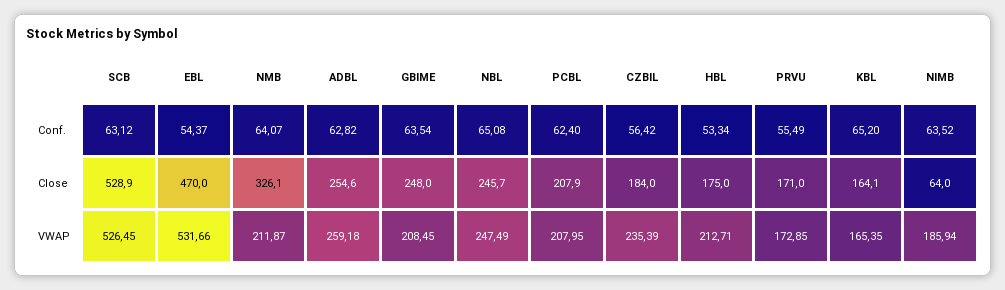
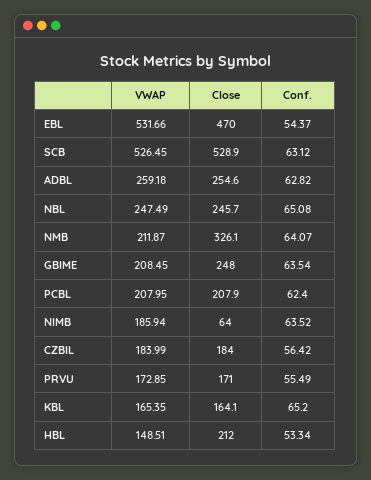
  {
    "SCB": {
      "Conf.": 63.12,
      "Close": 528.9,
      "VWAP": 526.45
    },
    "EBL": {
      "Conf.": 54.37,
      "Close": 470,
      "VWAP": 531.66
    },
    "NMB": {
      "Conf.": 64.07,
      "Close": 326.1,
      "VWAP": 211.87
    },
    "ADBL": {
      "Conf.": 62.82,
      "Close": 254.6,
      "VWAP": 259.18
    },
    "GBIME": {
      "Conf.": 63.54,
      "Close": 248,
      "VWAP": 208.45
    },
    "NBL": {
      "Conf.": 65.08,
      "Close": 245.7,
      "VWAP": 247.49
    },
    "PCBL": {
      "Conf.": 62.4,
      "Close": 207.9,
      "VWAP": 207.95
    },
    "CZBIL": {
      "Conf.": 56.42,
      "Close": 184,
-     "VWAP": 235.39
+     "VWAP": 183.99
    },
    "HBL": {
      "Conf.": 53.34,
-     "Close": 175,
+     "Close": 212,
-     "VWAP": 212.71
+     "VWAP": 148.51
    },
    "PRVU": {
      "Conf.": 55.49,
      "Close": 171,
      "VWAP": 172.85
    },
    "KBL": {
      "Conf.": 65.2,
      "Close": 164.1,
      "VWAP": 165.35
    },
    "NIMB": {
      "Conf.": 63.52,
      "Close": 64,
      "VWAP": 185.94
    }
  }

